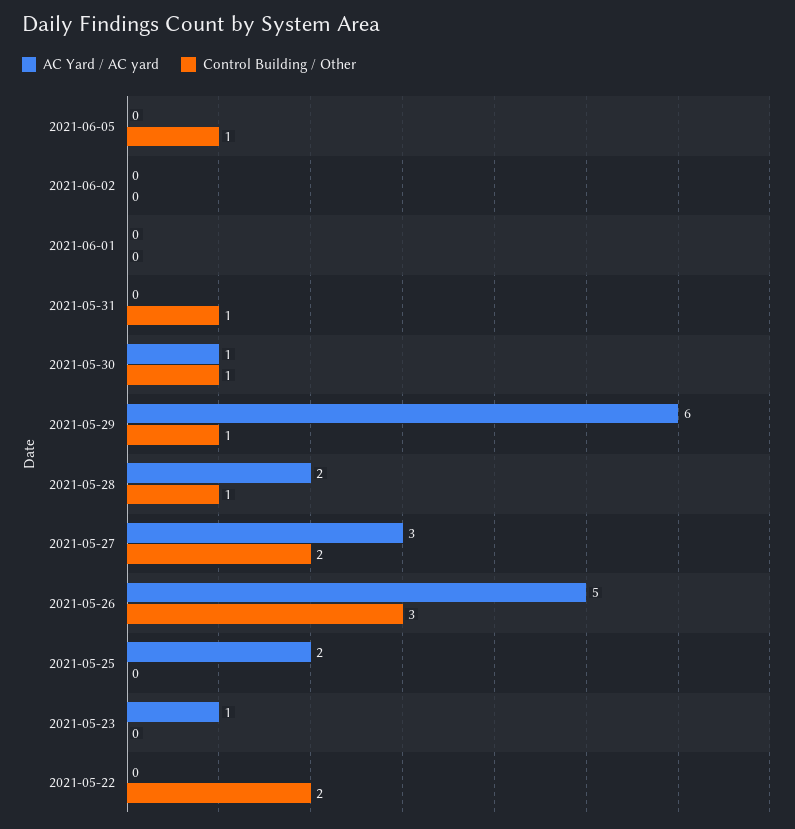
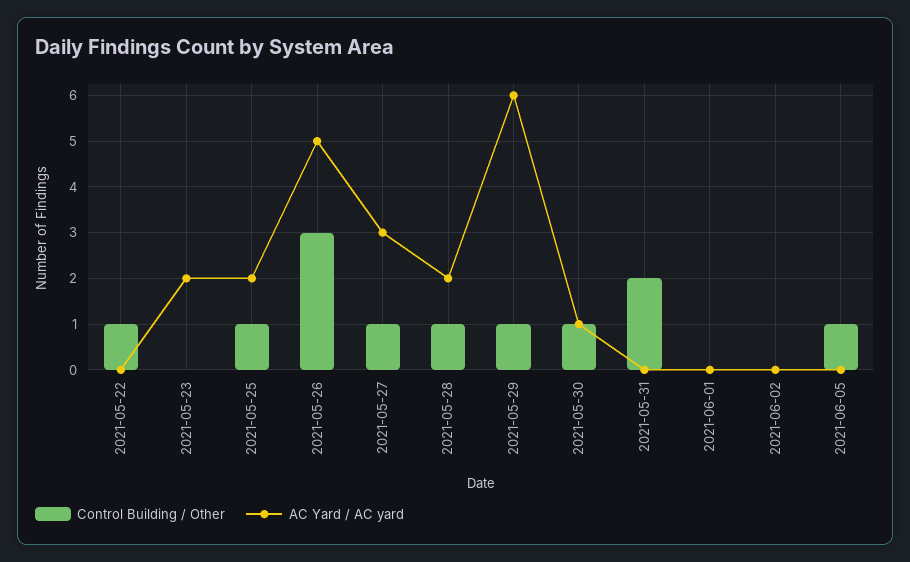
  {
    "AC Yard / AC yard": {
      "2021-06-05": 0,
      "2021-06-02": 0,
      "2021-06-01": 0,
      "2021-05-31": 0,
      "2021-05-30": 1,
      "2021-05-29": 6,
      "2021-05-28": 2,
      "2021-05-27": 3,
      "2021-05-26": 5,
      "2021-05-25": 2,
-     "2021-05-23": 1,
+     "2021-05-23": 2,
      "2021-05-22": 0
    },
    "Control Building / Other": {
      "2021-06-05": 1,
      "2021-06-02": 0,
      "2021-06-01": 0,
-     "2021-05-31": 1,
+     "2021-05-31": 2,
      "2021-05-30": 1,
      "2021-05-29": 1,
      "2021-05-28": 1,
-     "2021-05-27": 2,
+     "2021-05-27": 1,
      "2021-05-26": 3,
-     "2021-05-25": 0,
+     "2021-05-25": 1,
      "2021-05-23": 0,
-     "2021-05-22": 2
+     "2021-05-22": 1
    }
  }

